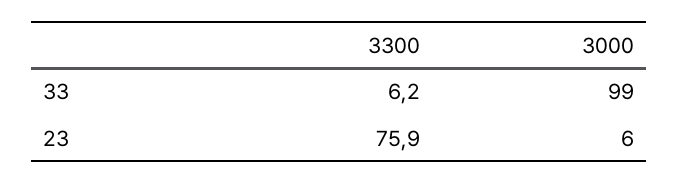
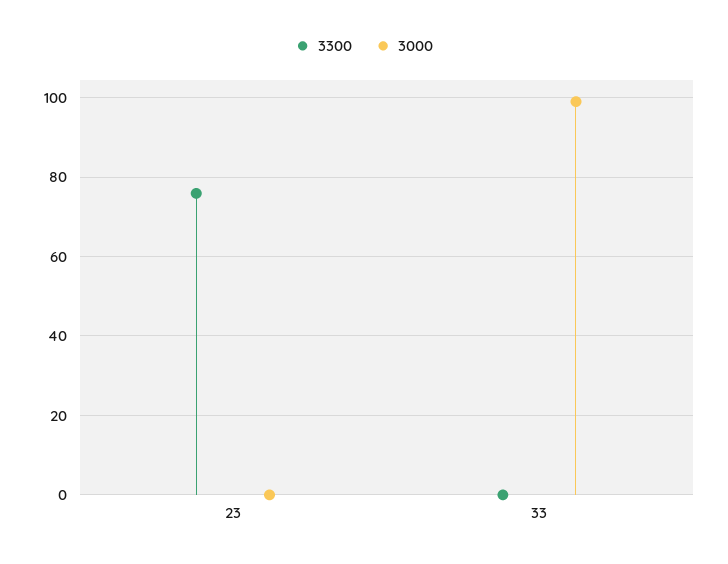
  {
    "3300": {
-     "33": 6.2,
+     "33": 0,
      "23": 75.9
    },
    "3000": {
      "33": 99,
-     "23": 6
+     "23": 0
    }
  }

